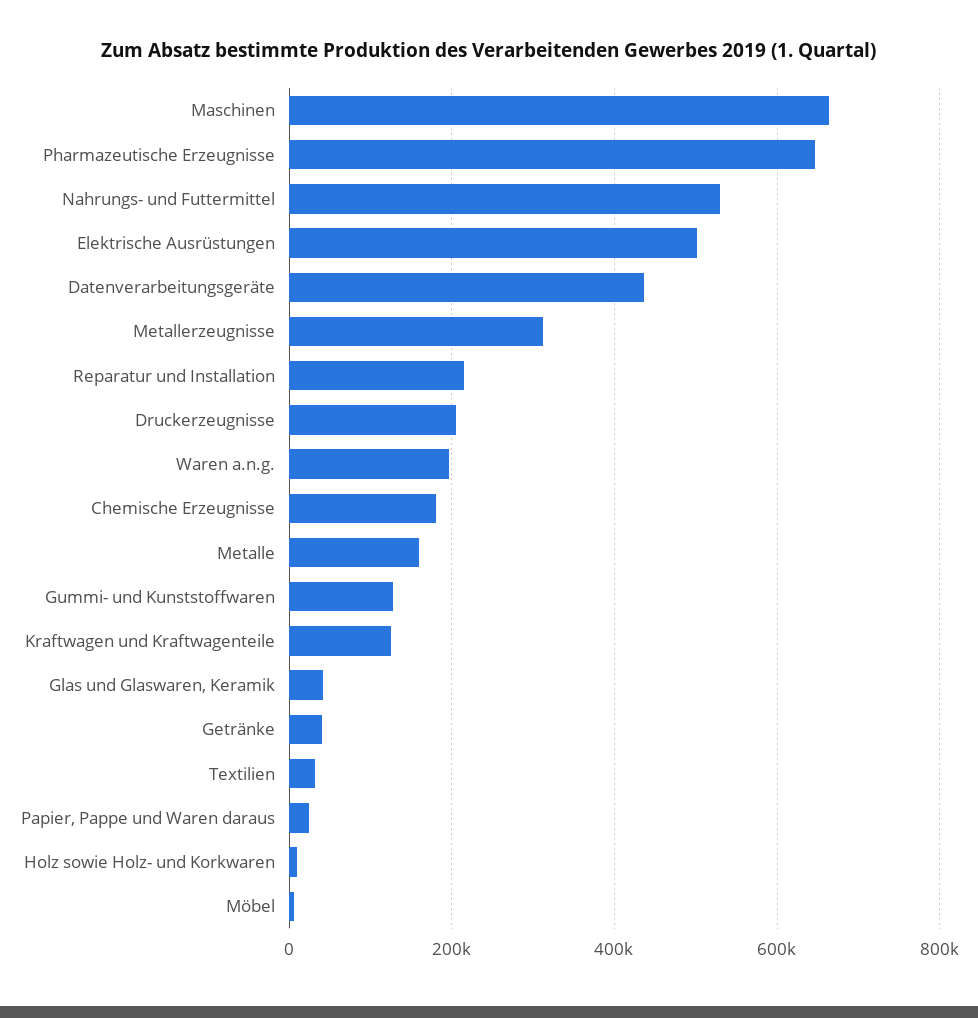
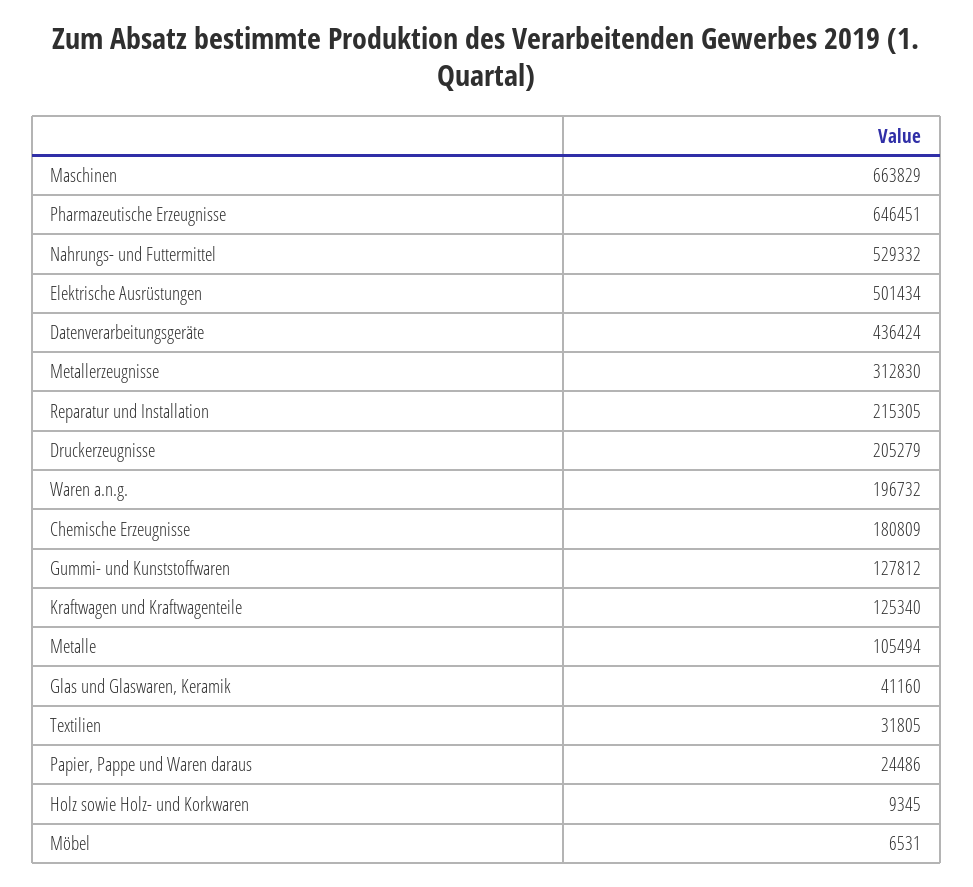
  {
    "Maschinen": 663829,
    "Pharmazeutische Erzeugnisse": 646451,
    "Nahrungs- und Futtermittel": 529332,
    "Elektrische Ausrüstungen": 501434,
    "Datenverarbeitungsgeräte": 436424,
    "Metallerzeugnisse": 312830,
    "Reparatur und Installation": 215305,
    "Druckerzeugnisse": 205279,
    "Waren a.n.g.": 196732,
    "Chemische Erzeugnisse": 180809,
-   "Metalle": 160000,
+   "Metalle": 105494,
    "Gummi- und Kunststoffwaren": 127812,
    "Kraftwagen und Kraftwagenteile": 125340,
    "Glas und Glaswaren, Keramik": 41160,
-   "Getränke": 40000,
    "Textilien": 31805,
    "Papier, Pappe und Waren daraus": 24486,
    "Holz sowie Holz- und Korkwaren": 9345,
    "Möbel": 6531
  }

